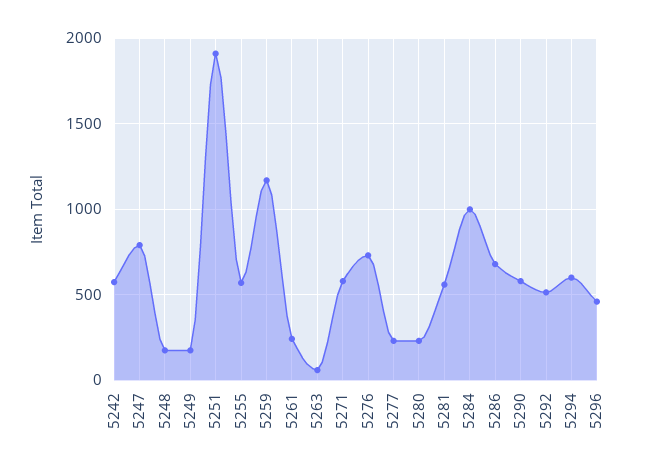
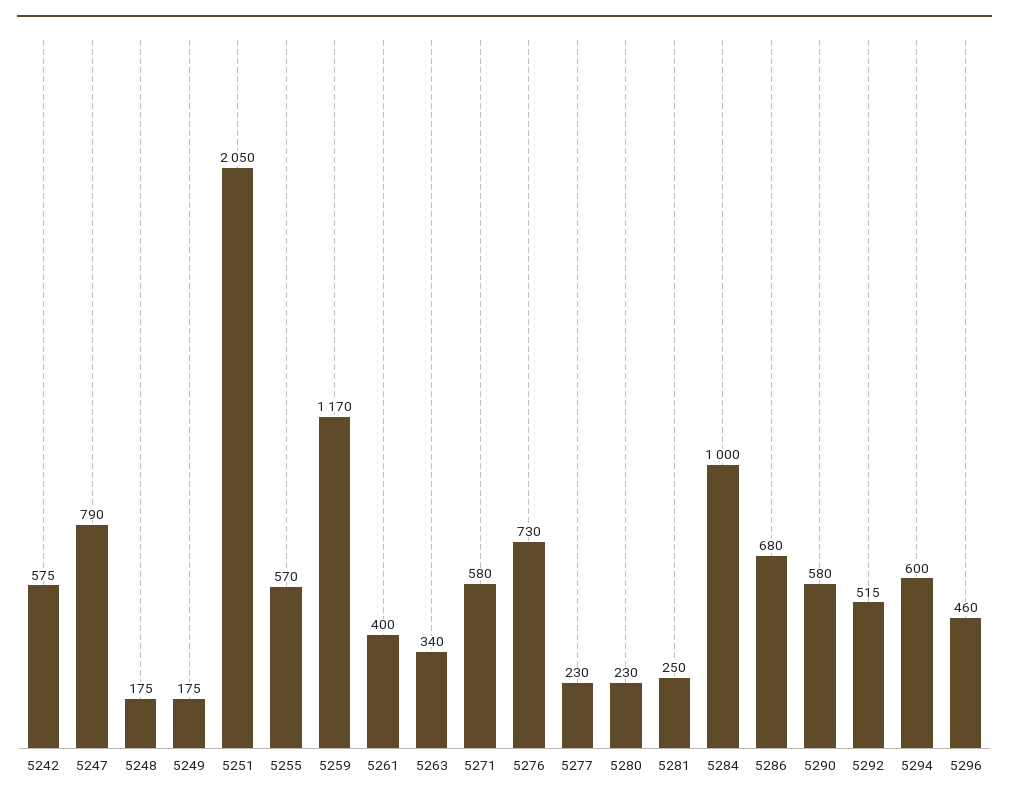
  {
    "5242": 575,
    "5247": 790,
    "5248": 175,
    "5249": 175,
-   "5251": 1900,
+   "5251": 2050,
    "5255": 570,
    "5259": 1170,
-   "5261": 250,
+   "5261": 400,
-   "5263": 50,
+   "5263": 340,
    "5271": 580,
    "5276": 730,
    "5277": 230,
    "5280": 230,
-   "5281": 550,
+   "5281": 250,
    "5284": 1000,
    "5286": 680,
    "5290": 580,
    "5292": 515,
    "5294": 600,
    "5296": 460
  }

